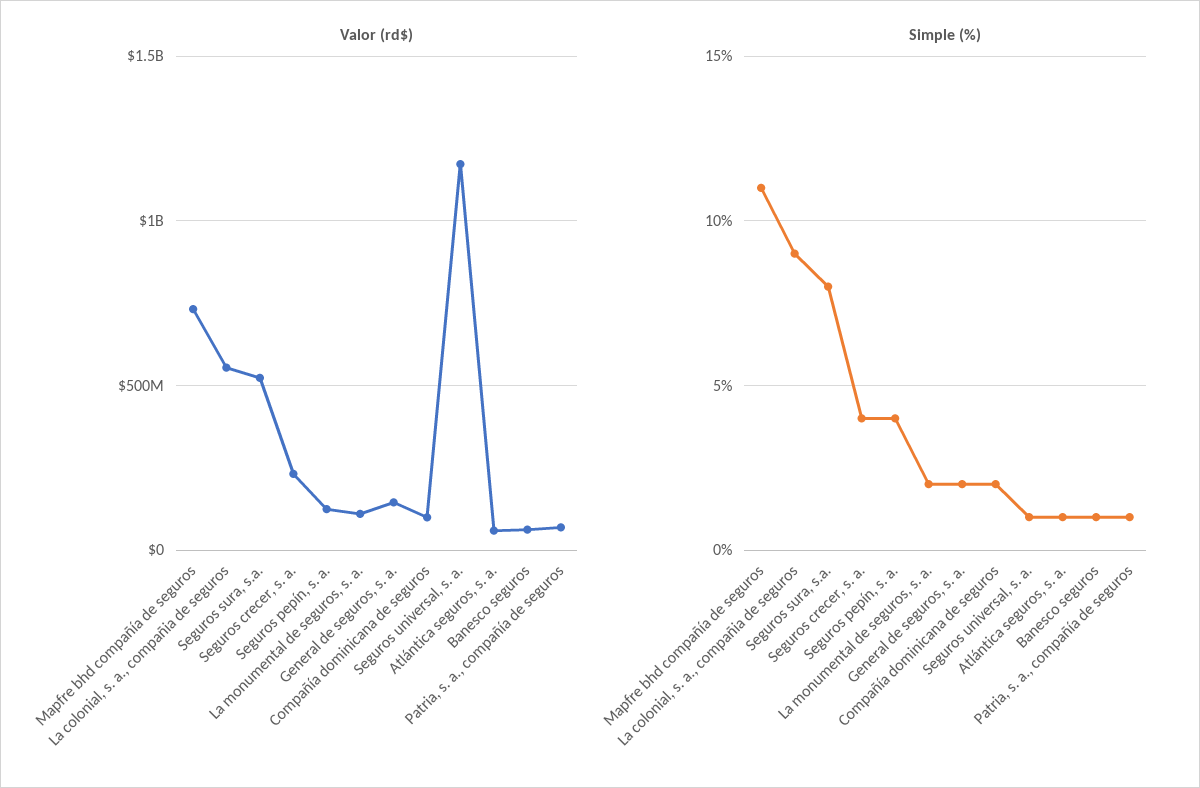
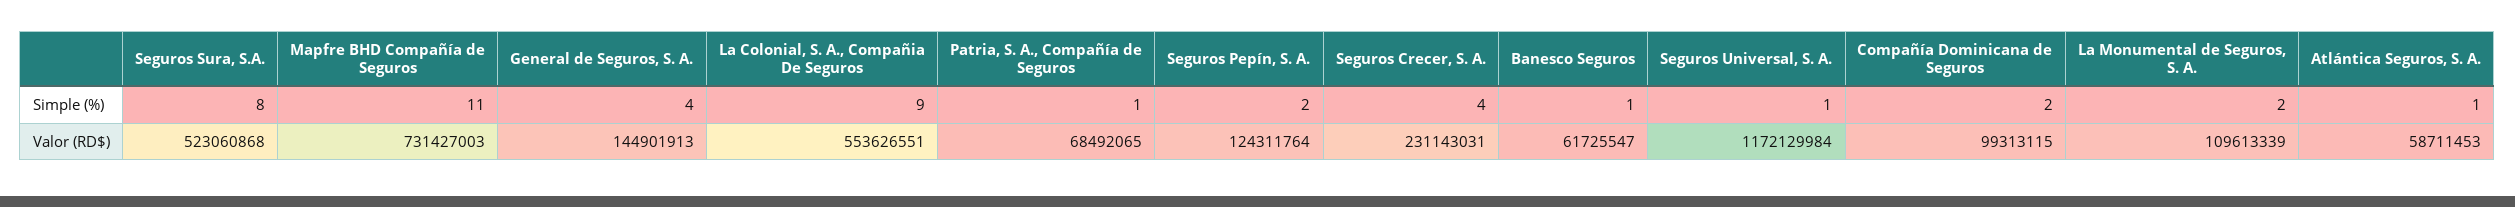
  {
    "Valor (rd$)": {
      "Mapfre bhd compañía de seguros": 731427003,
      "La colonial, s. a., compañia de seguros": 553626551,
      "Seguros sura, s.a.": 523060868,
      "Seguros crecer, s. a.": 231143031,
      "Seguros pepín, s. a.": 124311764,
      "La monumental de seguros, s. a.": 109613339,
      "General de seguros, s. a.": 144901913,
      "Compañía dominicana de seguros": 99313115,
      "Seguros universal, s. a.": 1172129984,
      "Atlántica seguros, s. a.": 58711453,
      "Banesco seguros": 61725547,
      "Patria, s. a., compañía de seguros": 68492065
    },
    "Simple (%)": {
      "Mapfre bhd compañía de seguros": 11,
      "La colonial, s. a., compañia de seguros": 9,
      "Seguros sura, s.a.": 8,
      "Seguros crecer, s. a.": 4,
-     "Seguros pepín, s. a.": 4,
+     "Seguros pepín, s. a.": 2,
      "La monumental de seguros, s. a.": 2,
-     "General de seguros, s. a.": 2,
+     "General de seguros, s. a.": 4,
      "Compañía dominicana de seguros": 2,
      "Seguros universal, s. a.": 1,
      "Atlántica seguros, s. a.": 1,
      "Banesco seguros": 1,
      "Patria, s. a., compañía de seguros": 1
    }
  }

